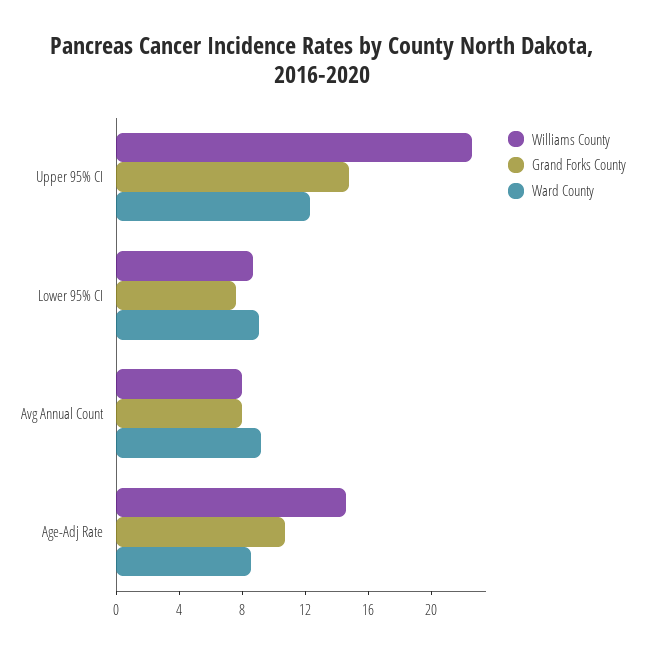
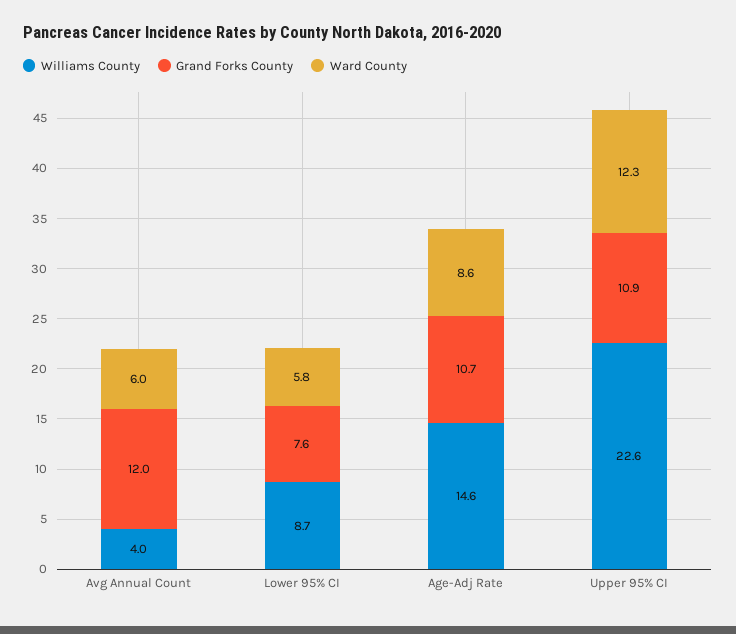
  {
    "Williams County": {
      "Upper 95% CI": 22.6,
      "Lower 95% CI": 8.7,
-     "Avg Annual Count": 8,
+     "Avg Annual Count": 4,
      "Age-Adj Rate": 14.6
    },
    "Grand Forks County": {
-     "Upper 95% CI": 15,
+     "Upper 95% CI": 10.9,
      "Lower 95% CI": 7.6,
-     "Avg Annual Count": 8,
+     "Avg Annual Count": 12,
      "Age-Adj Rate": 10.7
    },
    "Ward County": {
      "Upper 95% CI": 12.3,
-     "Lower 95% CI": 9,
+     "Lower 95% CI": 5.8,
-     "Avg Annual Count": 9,
+     "Avg Annual Count": 6,
      "Age-Adj Rate": 8.6
    }
  }

